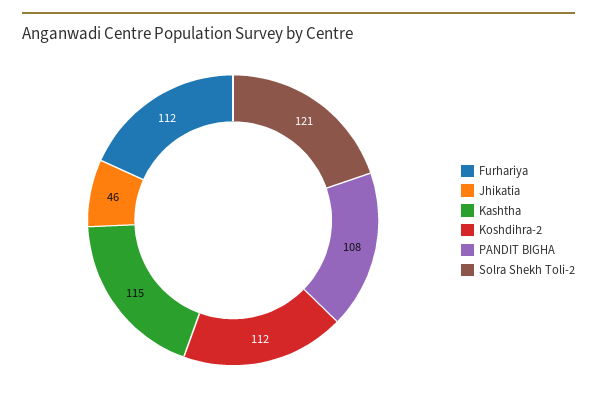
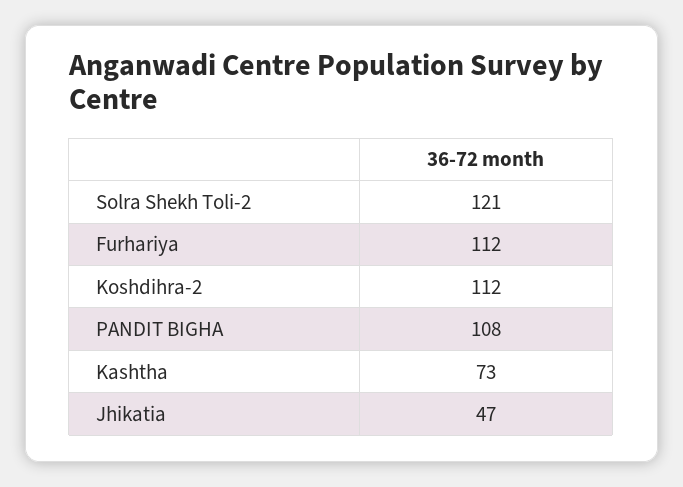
  {
    "Furhariya": 112,
-   "Jhikatia": 46,
+   "Jhikatia": 47,
-   "Kashtha": 115,
+   "Kashtha": 73,
    "Koshdihra-2": 112,
    "PANDIT BIGHA": 108,
    "Solra Shekh Toli-2": 121
  }

